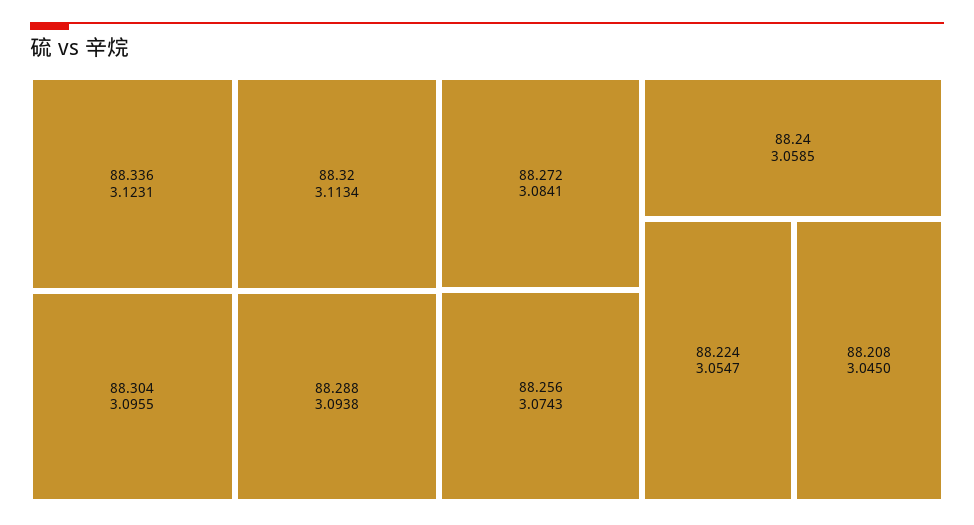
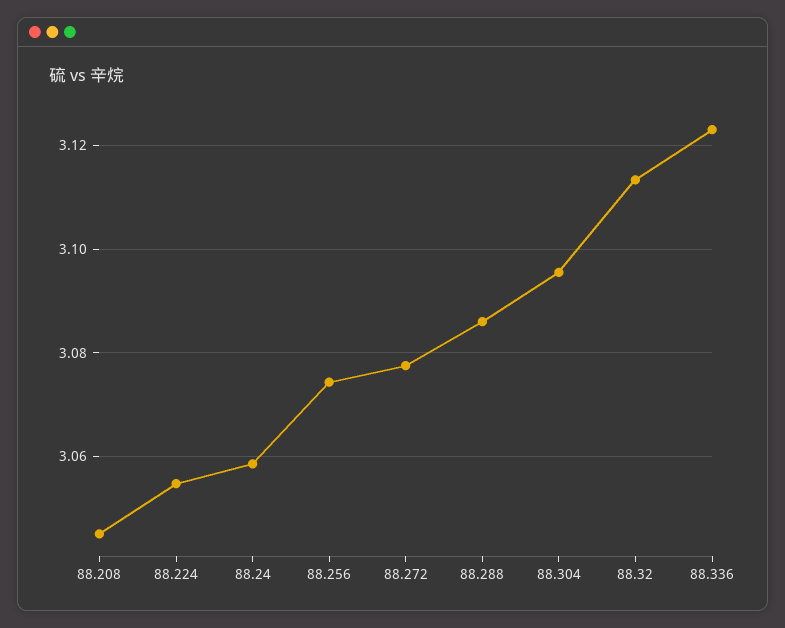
  {
    "88.336": 3.1231,
    "88.32": 3.1134,
    "88.304": 3.0955,
-   "88.288": 3.0938,
+   "88.288": 3.086,
-   "88.272": 3.0841,
+   "88.272": 3.078,
    "88.256": 3.0743,
    "88.24": 3.0585,
    "88.224": 3.0547,
    "88.208": 3.045
  }

